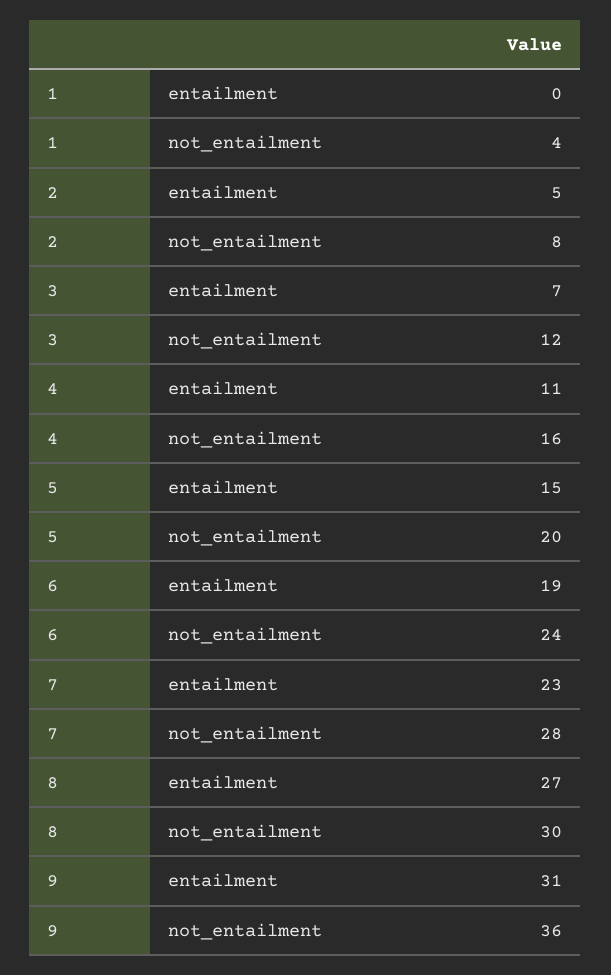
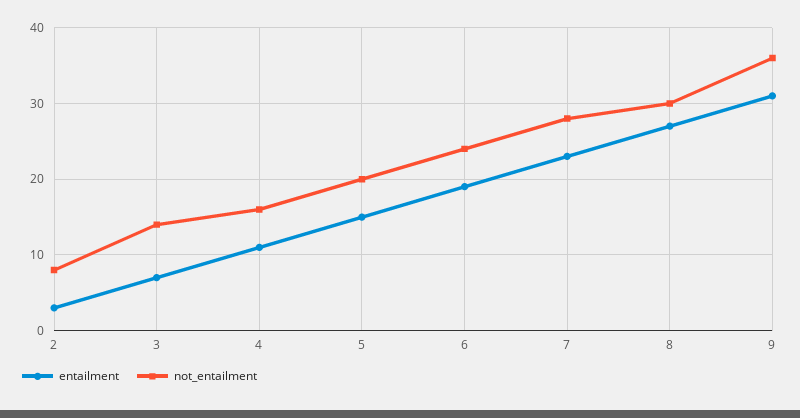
  {
    "entailment": {
-     "1": 0,
-     "2": 5,
+     "2": 3,
      "3": 7,
      "4": 11,
      "5": 15,
      "6": 19,
      "7": 23,
      "8": 27,
      "9": 31
    },
    "not_entailment": {
-     "1": 4,
      "2": 8,
-     "3": 12,
+     "3": 14,
      "4": 16,
      "5": 20,
      "6": 24,
      "7": 28,
      "8": 30,
      "9": 36
    }
  }

